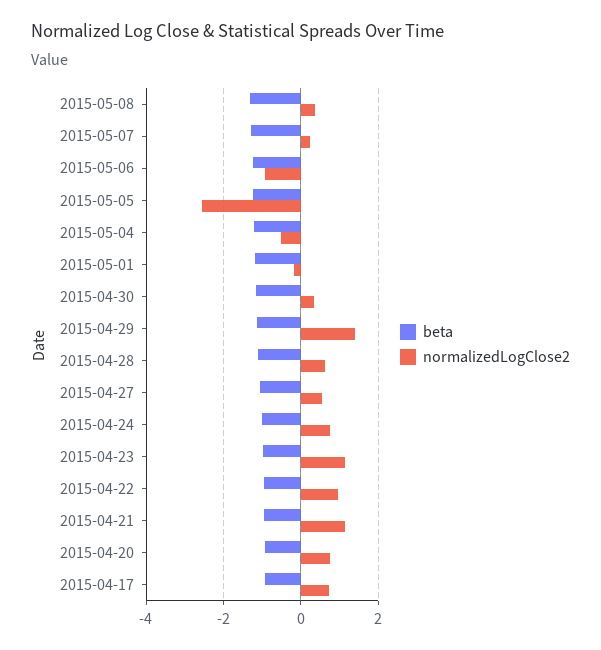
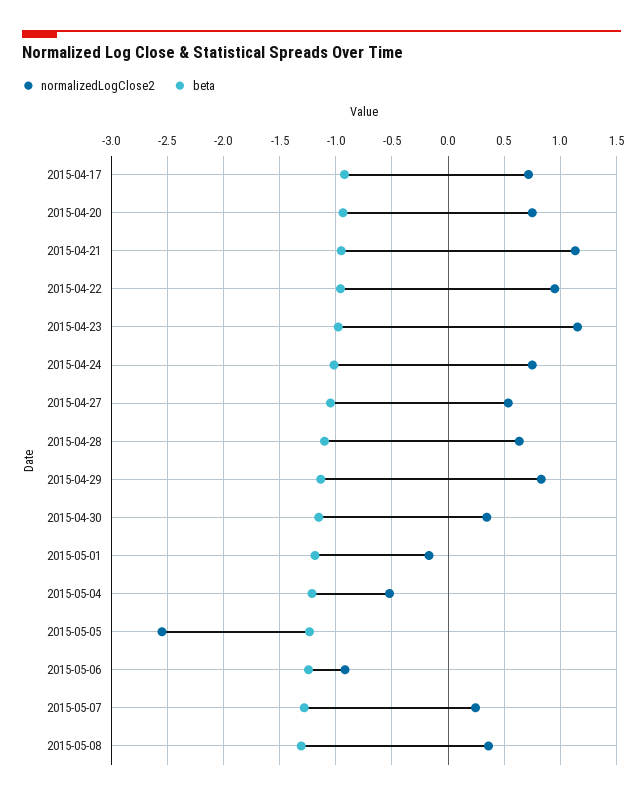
  {
    "beta": {
      "2015-05-08": -1.3,
      "2015-05-07": -1.3,
      "2015-05-06": -1.2,
      "2015-05-05": -1.2,
      "2015-05-04": -1.2,
      "2015-05-01": -1.2,
      "2015-04-30": -1.2,
      "2015-04-29": -1.1,
      "2015-04-28": -1.1,
      "2015-04-27": -1,
      "2015-04-24": -1,
      "2015-04-23": -1,
      "2015-04-22": -1,
      "2015-04-21": -1,
      "2015-04-20": -0.9,
      "2015-04-17": -0.9
    },
    "normalizedLogClose2": {
      "2015-05-08": 0.4,
      "2015-05-07": 0.2,
      "2015-05-06": -0.9,
      "2015-05-05": -2.5,
      "2015-05-04": -0.5,
      "2015-05-01": -0.2,
      "2015-04-30": 0.3,
-     "2015-04-29": 1.4,
+     "2015-04-29": 0.8,
      "2015-04-28": 0.6,
      "2015-04-27": 0.5,
      "2015-04-24": 0.7,
      "2015-04-23": 1.2,
      "2015-04-22": 0.9,
      "2015-04-21": 1.1,
      "2015-04-20": 0.7,
      "2015-04-17": 0.7
    }
  }

